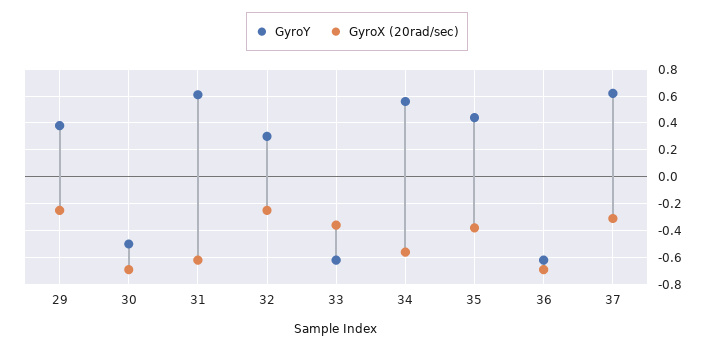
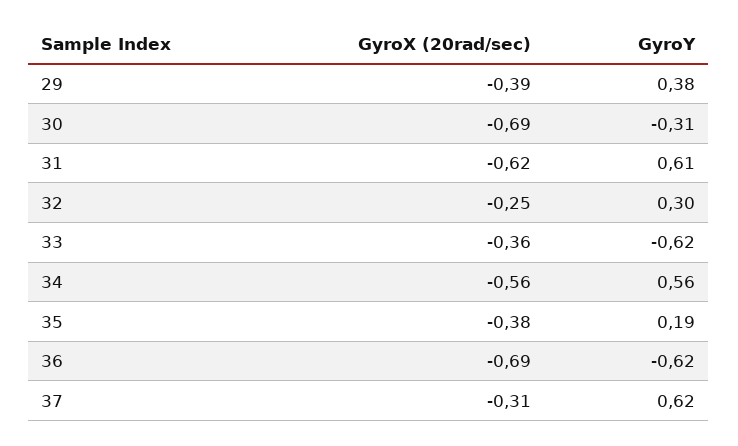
  {
    "GyroY": {
      "29": 0.38,
-     "30": -0.5,
+     "30": -0.31,
      "31": 0.61,
      "32": 0.3,
      "33": -0.62,
      "34": 0.56,
-     "35": 0.45,
+     "35": 0.19,
      "36": -0.62,
      "37": 0.62
    },
    "GyroX (20rad/sec)": {
-     "29": -0.25,
+     "29": -0.39,
      "30": -0.69,
      "31": -0.62,
      "32": -0.25,
      "33": -0.36,
      "34": -0.56,
      "35": -0.38,
      "36": -0.69,
      "37": -0.31
    }
  }

